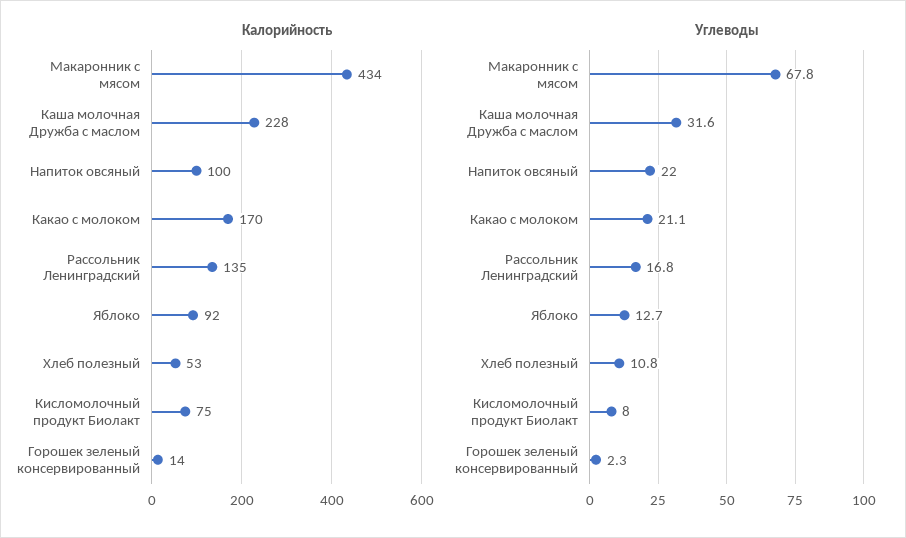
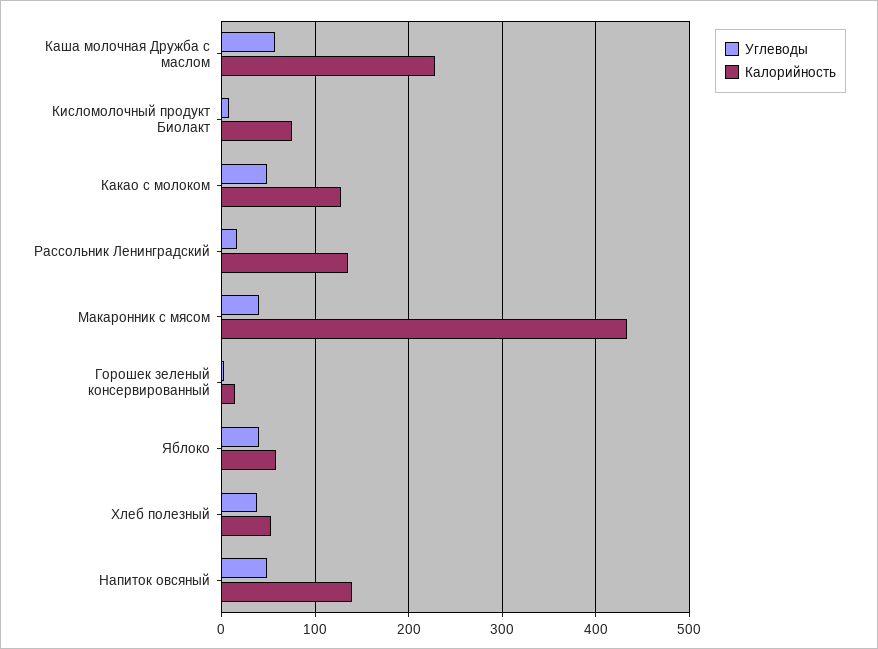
  {
    "Калорийность": {
      "Макаронник с мясом": 434,
      "Каша молочная Дружба с маслом": 228,
-     "Напиток овсяный": 100,
+     "Напиток овсяный": 140,
-     "Какао с молоком": 170,
+     "Какао с молоком": 130,
      "Рассольник Ленинградский": 135,
-     "Яблоко": 92,
+     "Яблоко": 60,
      "Хлеб полезный": 53,
      "Кисломолочный продукт Биолакт": 75,
      "Горошек зеленый консервированный": 14
    },
    "Углеводы": {
-     "Макаронник с мясом": 67.8,
+     "Макаронник с мясом": 40,
-     "Каша молочная Дружба с маслом": 31.6,
+     "Каша молочная Дружба с маслом": 60,
-     "Напиток овсяный": 22,
+     "Напиток овсяный": 50,
-     "Какао с молоком": 21.1,
+     "Какао с молоком": 50,
      "Рассольник Ленинградский": 16.8,
-     "Яблоко": 12.7,
+     "Яблоко": 40,
-     "Хлеб полезный": 10.8,
+     "Хлеб полезный": 40,
      "Кисломолочный продукт Биолакт": 8,
      "Горошек зеленый консервированный": 2.3
    }
  }

